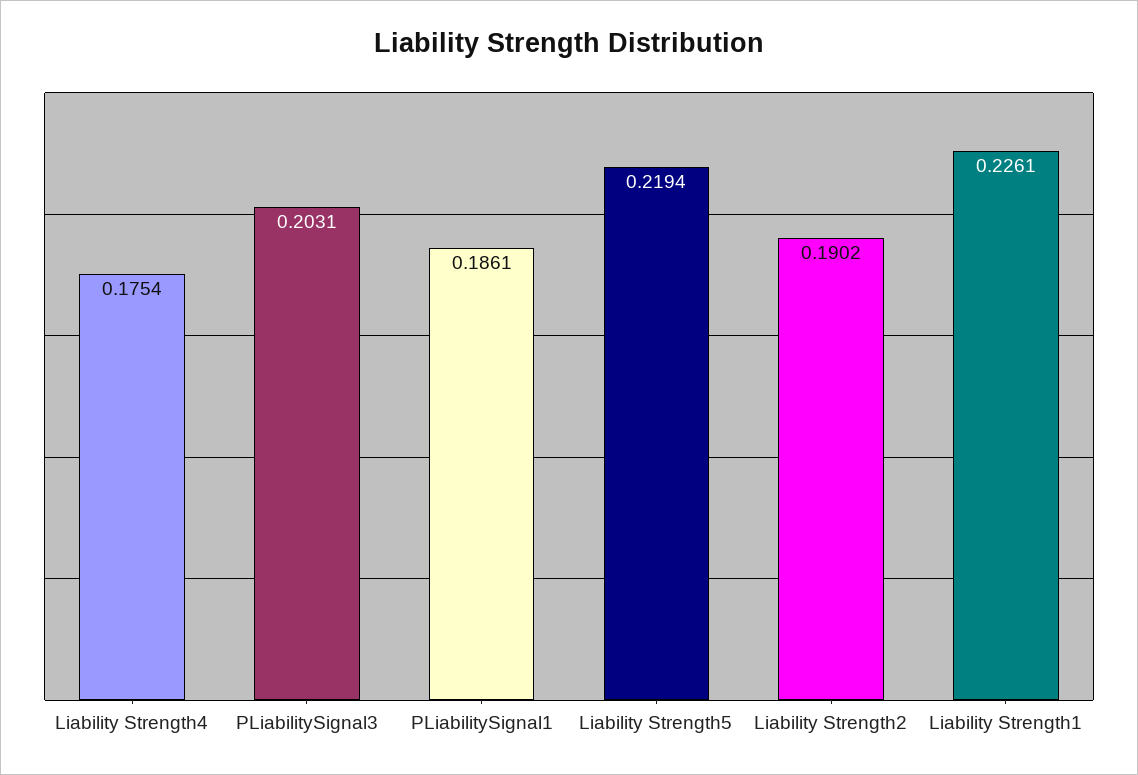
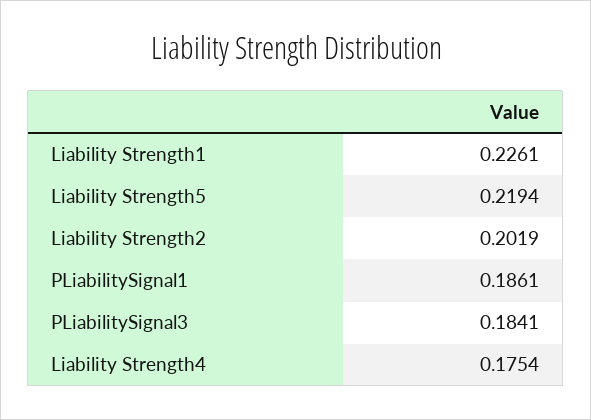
  {
    "Liability Strength4": 0.1754,
-   "PLiabilitySignal3": 0.2031,
+   "PLiabilitySignal3": 0.1841,
    "PLiabilitySignal1": 0.1861,
    "Liability Strength5": 0.2194,
-   "Liability Strength2": 0.1902,
+   "Liability Strength2": 0.2019,
    "Liability Strength1": 0.2261
  }

